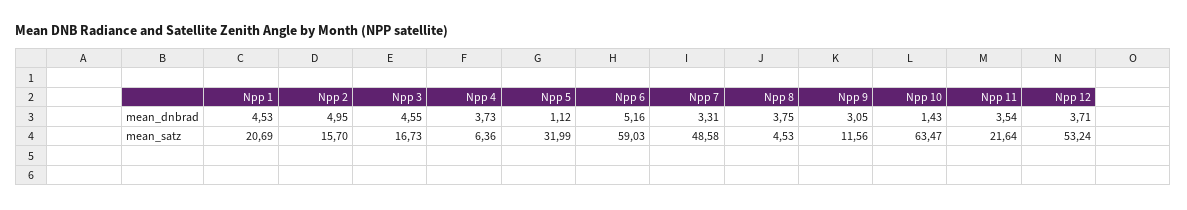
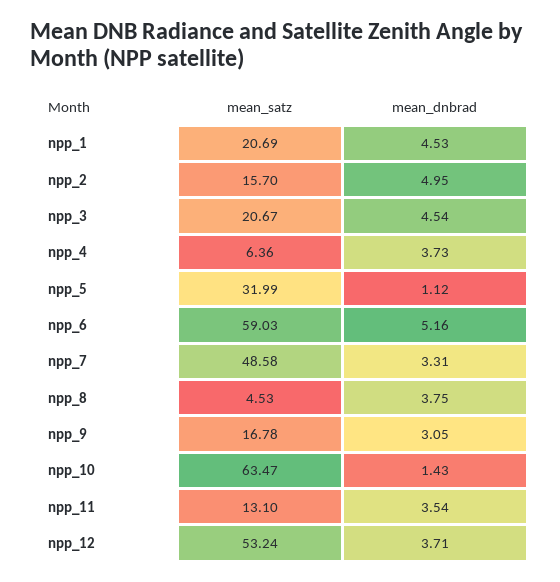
  {
    "Npp 1": {
      "mean_dnbrad": 4.53,
      "mean_satz": 20.69
    },
    "Npp 2": {
      "mean_dnbrad": 4.95,
      "mean_satz": 15.7
    },
    "Npp 3": {
-     "mean_dnbrad": 4.55,
+     "mean_dnbrad": 4.54,
-     "mean_satz": 16.73
+     "mean_satz": 20.67
    },
    "Npp 4": {
      "mean_dnbrad": 3.73,
      "mean_satz": 6.36
    },
    "Npp 5": {
      "mean_dnbrad": 1.12,
      "mean_satz": 31.99
    },
    "Npp 6": {
      "mean_dnbrad": 5.16,
      "mean_satz": 59.03
    },
    "Npp 7": {
      "mean_dnbrad": 3.31,
      "mean_satz": 48.58
    },
    "Npp 8": {
      "mean_dnbrad": 3.75,
      "mean_satz": 4.53
    },
    "Npp 9": {
      "mean_dnbrad": 3.05,
-     "mean_satz": 11.56
+     "mean_satz": 16.78
    },
    "Npp 10": {
      "mean_dnbrad": 1.43,
      "mean_satz": 63.47
    },
    "Npp 11": {
      "mean_dnbrad": 3.54,
-     "mean_satz": 21.64
+     "mean_satz": 13.1
    },
    "Npp 12": {
      "mean_dnbrad": 3.71,
      "mean_satz": 53.24
    }
  }

